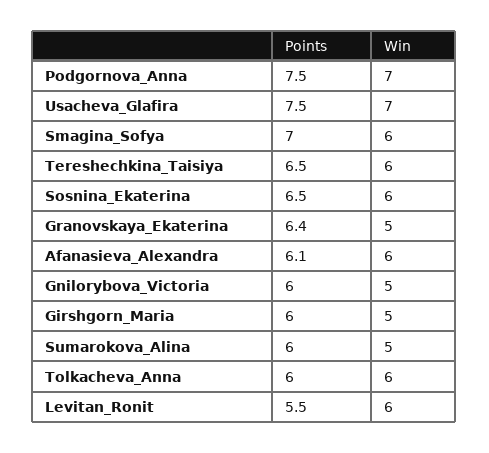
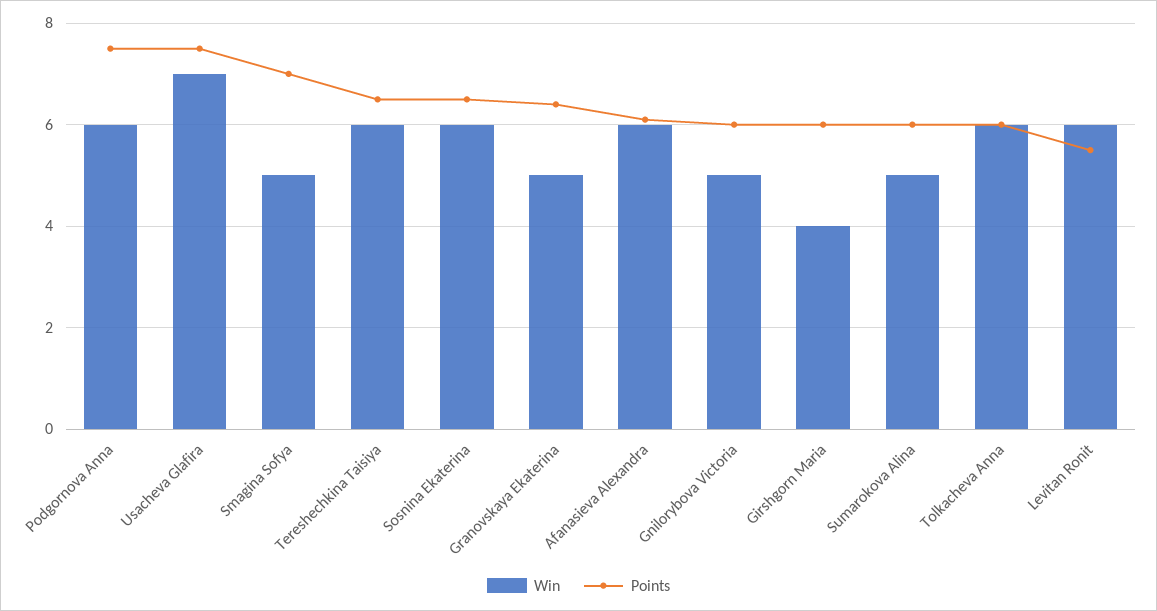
  {
    "Points": {
      "Podgornova_Anna": 7.5,
      "Usacheva_Glafira": 7.5,
      "Smagina_Sofya": 7,
      "Tereshechkina_Taisiya": 6.5,
      "Sosnina_Ekaterina": 6.5,
      "Granovskaya_Ekaterina": 6.4,
      "Afanasieva_Alexandra": 6.1,
      "Gnilorybova_Victoria": 6,
      "Girshgorn_Maria": 6,
      "Sumarokova_Alina": 6,
      "Tolkacheva_Anna": 6,
      "Levitan_Ronit": 5.5
    },
    "Win": {
-     "Podgornova_Anna": 7,
+     "Podgornova_Anna": 6,
      "Usacheva_Glafira": 7,
-     "Smagina_Sofya": 6,
+     "Smagina_Sofya": 5,
      "Tereshechkina_Taisiya": 6,
      "Sosnina_Ekaterina": 6,
      "Granovskaya_Ekaterina": 5,
      "Afanasieva_Alexandra": 6,
      "Gnilorybova_Victoria": 5,
-     "Girshgorn_Maria": 5,
+     "Girshgorn_Maria": 4,
      "Sumarokova_Alina": 5,
      "Tolkacheva_Anna": 6,
      "Levitan_Ronit": 6
    }
  }

